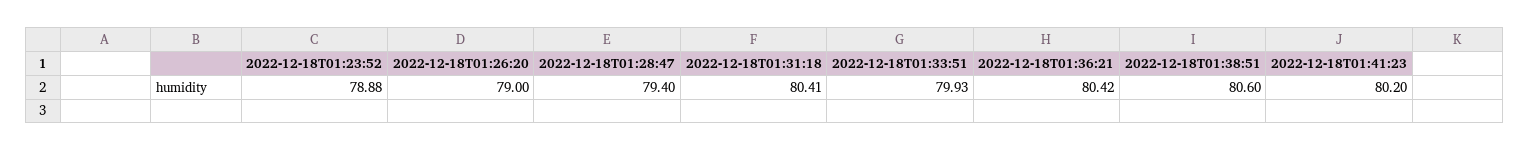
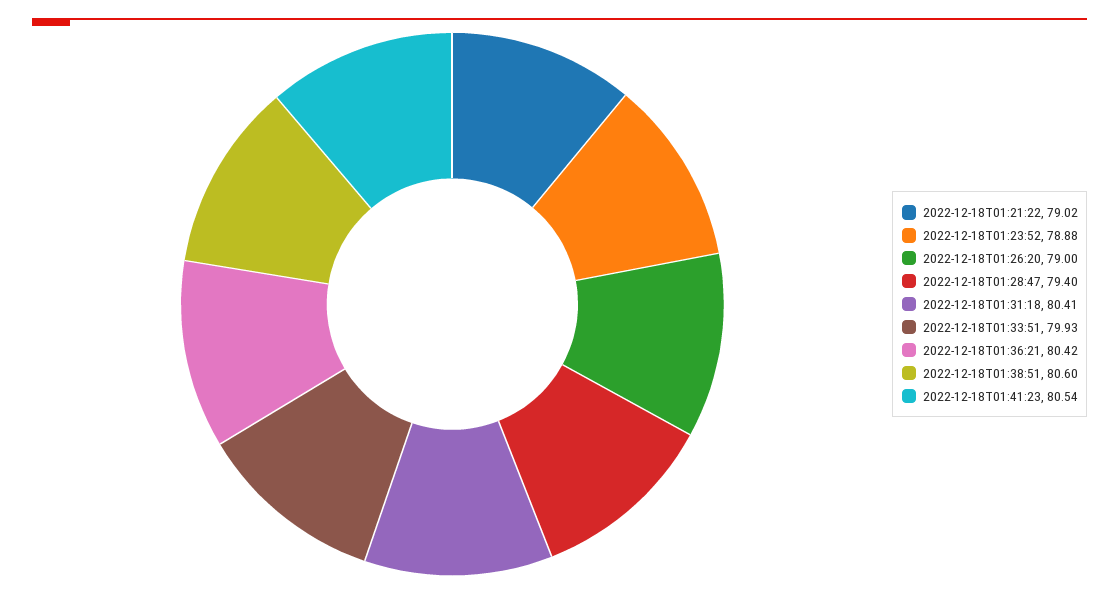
  {
    "2022-12-18T01:23:52": 78.88,
    "2022-12-18T01:26:20": 79,
    "2022-12-18T01:28:47": 79.4,
    "2022-12-18T01:31:18": 80.41,
    "2022-12-18T01:33:51": 79.93,
    "2022-12-18T01:36:21": 80.42,
    "2022-12-18T01:38:51": 80.6,
-   "2022-12-18T01:41:23": 80.2
+   "2022-12-18T01:41:23": 80.54,
+   "2022-12-18T01:21:22": 79.02
  }

